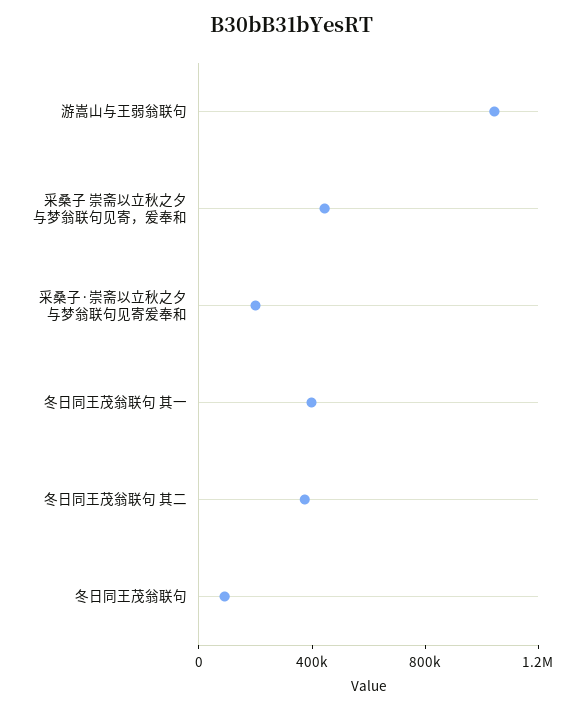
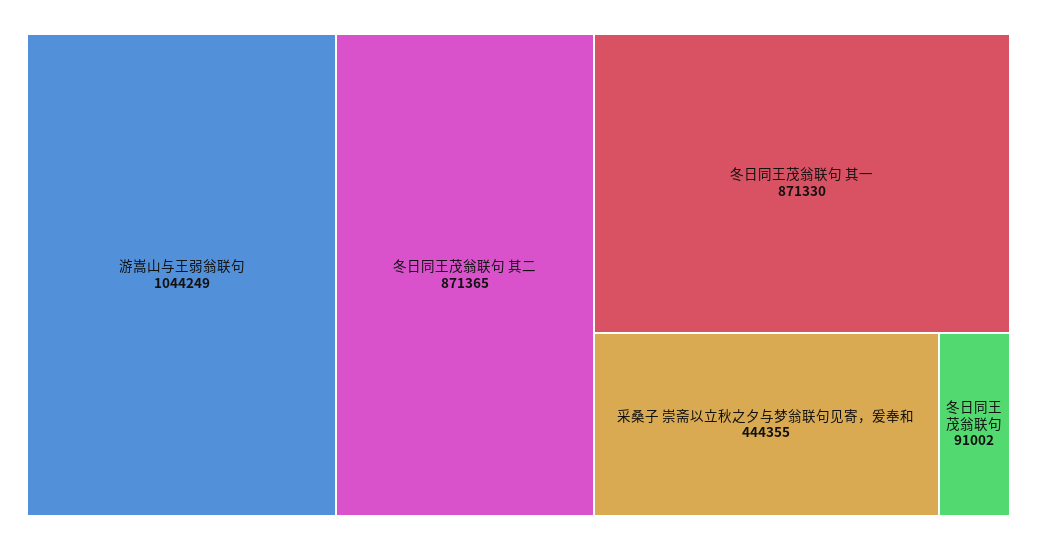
  {
    "游嵩山与王弱翁联句": 1044249,
    "采桑子 崇斋以立秋之夕与梦翁联句见寄，爰奉和": 444355,
-   "采桑子·崇斋以立秋之夕与梦翁联句见寄爰奉和": 200000,
-   "冬日同王茂翁联句 其一": 400000,
+   "冬日同王茂翁联句 其一": 871330,
-   "冬日同王茂翁联句 其二": 400000,
+   "冬日同王茂翁联句 其二": 871365,
    "冬日同王茂翁联句": 91002
  }

